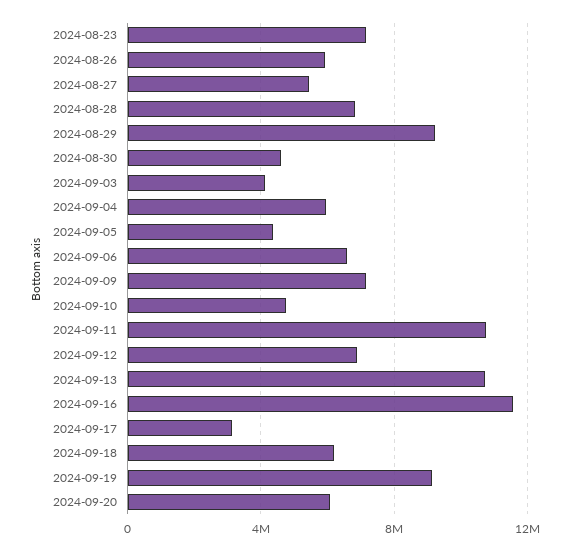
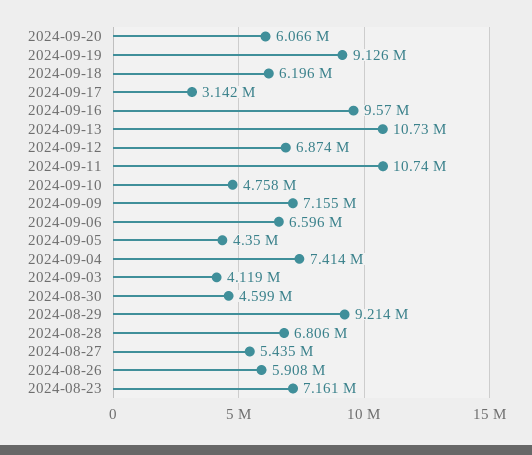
  {
    "2024-08-23": 7161000,
    "2024-08-26": 5908000,
    "2024-08-27": 5435000,
    "2024-08-28": 6806000,
    "2024-08-29": 9214000,
    "2024-08-30": 4599000,
    "2024-09-03": 4119000,
-   "2024-09-04": 6000000,
+   "2024-09-04": 7414000,
    "2024-09-05": 4350000,
    "2024-09-06": 6596000,
    "2024-09-09": 7155000,
    "2024-09-10": 4758000,
    "2024-09-11": 10740000,
    "2024-09-12": 6874000,
    "2024-09-13": 10730000,
-   "2024-09-16": 11500000,
+   "2024-09-16": 9570000,
    "2024-09-17": 3142000,
    "2024-09-18": 6196000,
    "2024-09-19": 9126000,
    "2024-09-20": 6066000
  }

